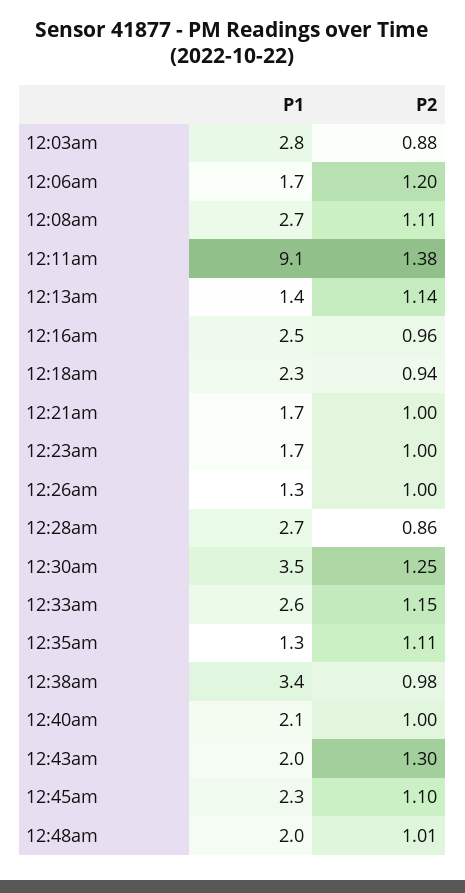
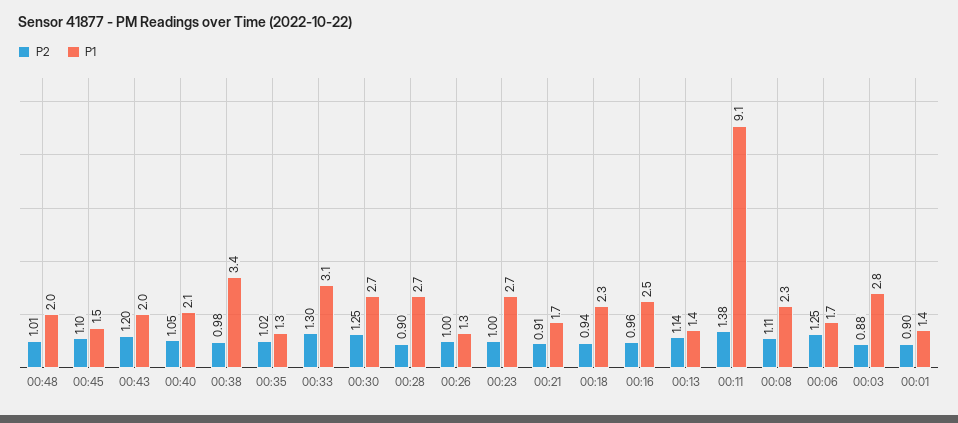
  {
    "P1": {
      "12:03am": 2.8,
      "12:06am": 1.7,
-     "12:08am": 2.7,
+     "12:08am": 2.3,
      "12:11am": 9.1,
      "12:13am": 1.4,
      "12:16am": 2.5,
      "12:18am": 2.3,
      "12:21am": 1.7,
-     "12:23am": 1.7,
+     "12:23am": 2.7,
      "12:26am": 1.3,
      "12:28am": 2.7,
-     "12:30am": 3.5,
+     "12:30am": 2.7,
-     "12:33am": 2.6,
+     "12:33am": 3.1,
      "12:35am": 1.3,
      "12:38am": 3.4,
      "12:40am": 2.1,
      "12:43am": 2,
-     "12:45am": 2.3,
+     "12:45am": 1.5,
-     "12:48am": 2
+     "12:48am": 2,
+     "00:01": 1.4
    },
    "P2": {
      "12:03am": 0.88,
-     "12:06am": 1.2,
+     "12:06am": 1.25,
      "12:08am": 1.11,
      "12:11am": 1.38,
      "12:13am": 1.14,
      "12:16am": 0.96,
      "12:18am": 0.94,
-     "12:21am": 1,
+     "12:21am": 0.91,
      "12:23am": 1,
      "12:26am": 1,
-     "12:28am": 0.86,
+     "12:28am": 0.9,
      "12:30am": 1.25,
-     "12:33am": 1.15,
+     "12:33am": 1.3,
-     "12:35am": 1.11,
+     "12:35am": 1.02,
      "12:38am": 0.98,
-     "12:40am": 1,
+     "12:40am": 1.05,
-     "12:43am": 1.3,
+     "12:43am": 1.2,
      "12:45am": 1.1,
-     "12:48am": 1.01
+     "12:48am": 1.01,
+     "00:01": 0.9
    }
  }

